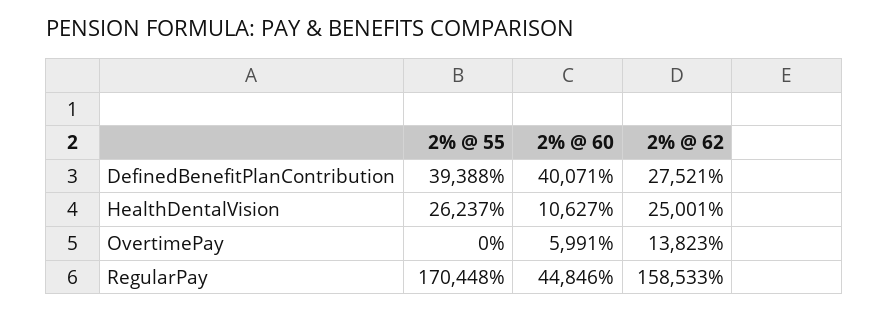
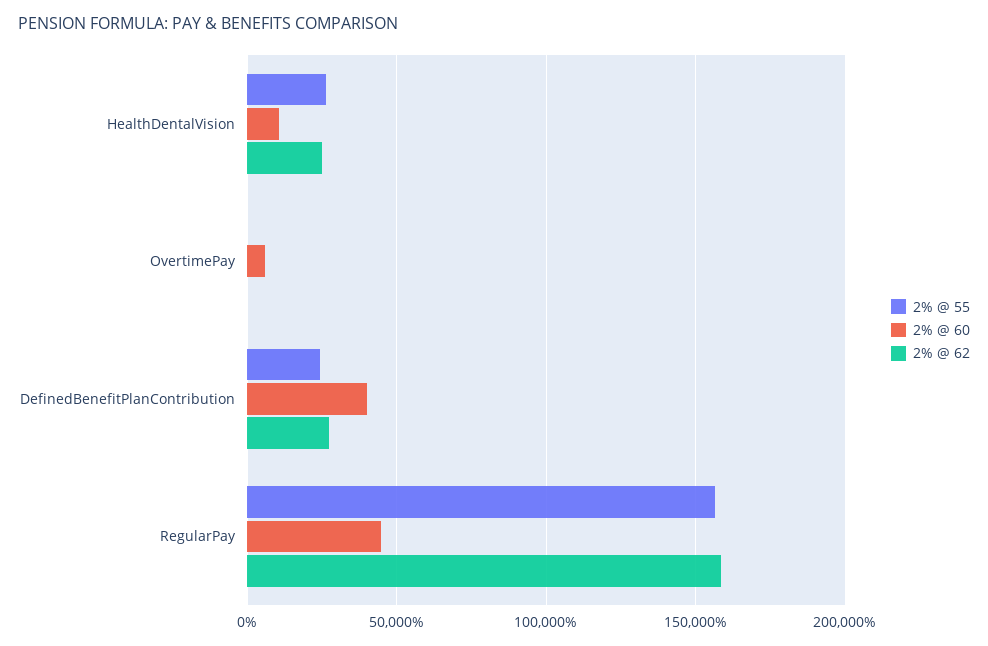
  {
    "2% @ 55": {
-     "DefinedBenefitPlanContribution": 39388,
+     "DefinedBenefitPlanContribution": 25000,
      "HealthDentalVision": 26237,
      "OvertimePay": 0,
-     "RegularPay": 170448
+     "RegularPay": 155000
    },
    "2% @ 60": {
      "DefinedBenefitPlanContribution": 40071,
      "HealthDentalVision": 10627,
      "OvertimePay": 5991,
      "RegularPay": 44846
    },
    "2% @ 62": {
      "DefinedBenefitPlanContribution": 27521,
      "HealthDentalVision": 25001,
-     "OvertimePay": 13823,
+     "OvertimePay": 0,
      "RegularPay": 158533
    }
  }

